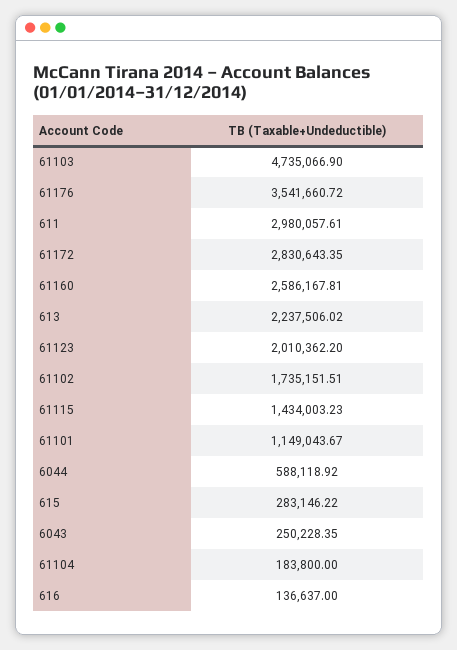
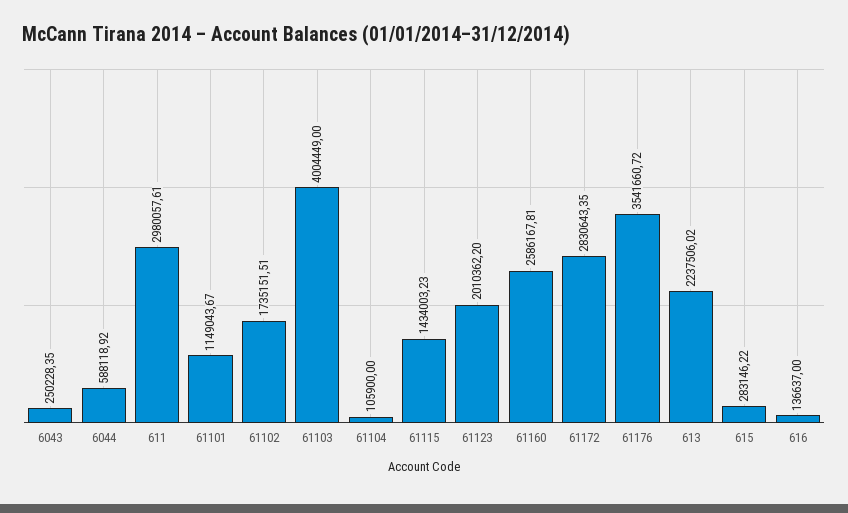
  {
-   "61103": 4735066.9,
+   "61103": 4004449,
    "61176": 3541660.72,
    "611": 2980057.61,
    "61172": 2830643.35,
    "61160": 2586167.81,
    "613": 2237506.02,
    "61123": 2010362.2,
    "61102": 1735151.51,
    "61115": 1434003.23,
    "61101": 1149043.67,
    "6044": 588118.92,
    "615": 283146.22,
    "6043": 250228.35,
-   "61104": 183800,
+   "61104": 105900,
    "616": 136637
  }

